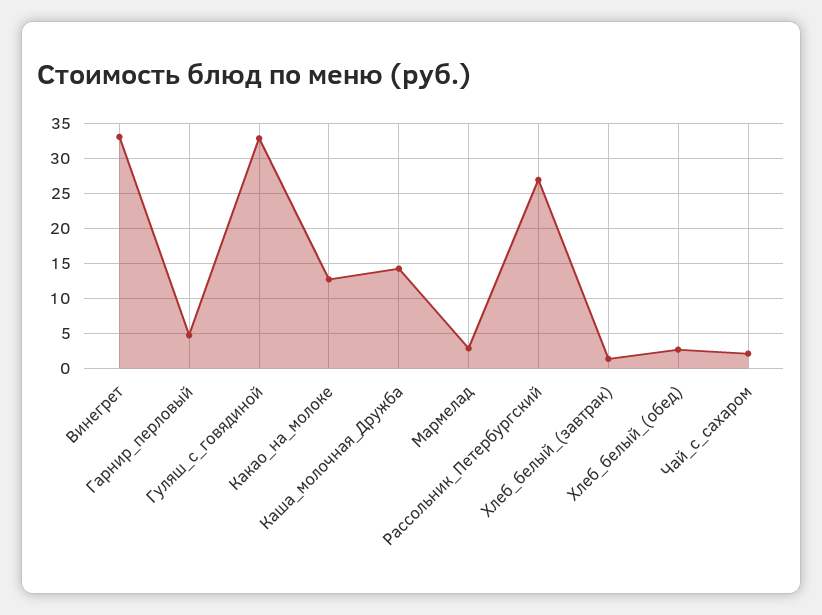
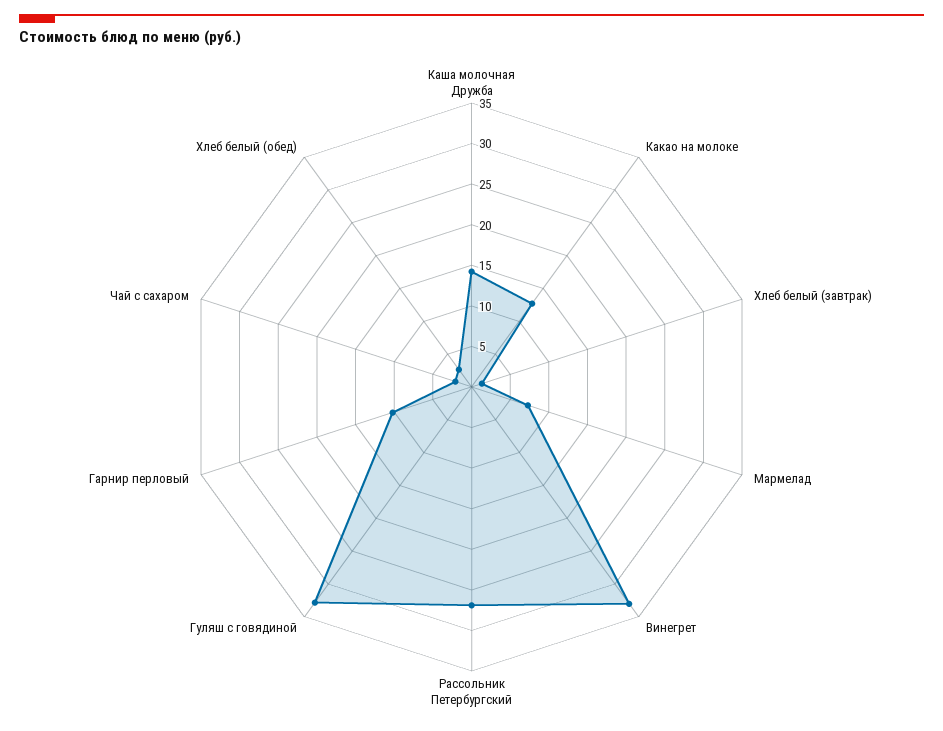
  {
    "Винегрет": 33,
-   "Гарнир_перловый": 5,
+   "Гарнир_перловый": 10,
    "Гуляш_с_говядиной": 33,
    "Какао_на_молоке": 13,
    "Каша_молочная_Дружба": 14,
-   "Мармелад": 3,
+   "Мармелад": 7,
    "Рассольник_Петербургский": 27,
    "Хлеб_белый_(завтрак)": 1,
    "Хлеб_белый_(обед)": 3,
    "Чай_с_сахаром": 2
  }

